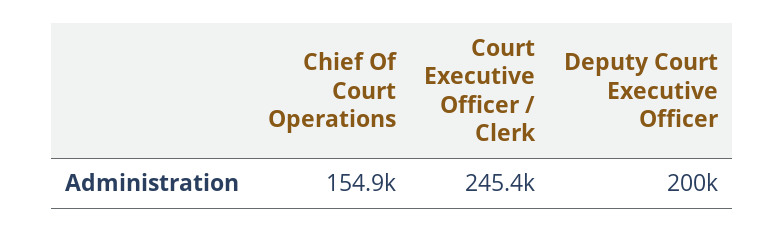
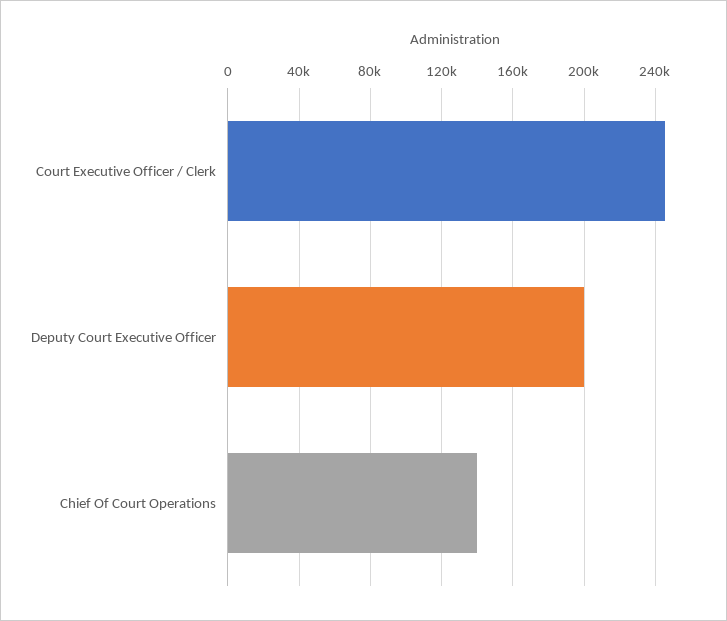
  {
-   "Chief Of Court Operations": 154900,
+   "Chief Of Court Operations": 140000,
    "Court Executive Officer / Clerk": 245400,
    "Deputy Court Executive Officer": 200000
  }

